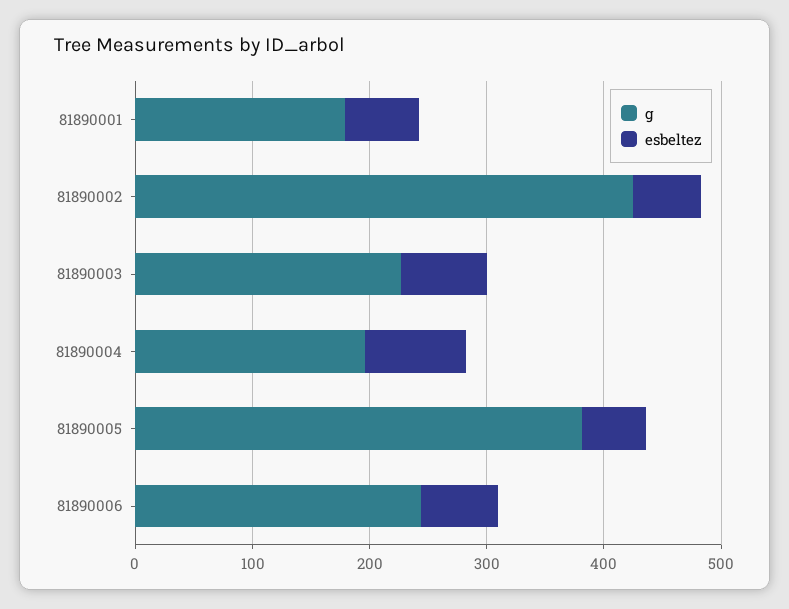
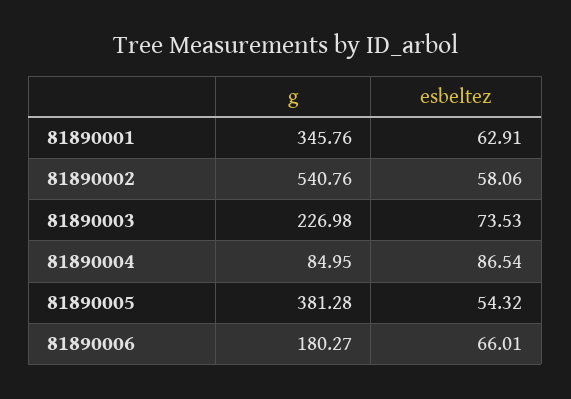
  {
    "g": {
-     "81890001": 180,
+     "81890001": 345.76,
-     "81890002": 420,
+     "81890002": 540.76,
      "81890003": 226.98,
-     "81890004": 200,
+     "81890004": 84.95,
      "81890005": 381.28,
-     "81890006": 240
+     "81890006": 180.27
    },
    "esbeltez": {
      "81890001": 62.91,
      "81890002": 58.06,
      "81890003": 73.53,
      "81890004": 86.54,
      "81890005": 54.32,
      "81890006": 66.01
    }
  }

